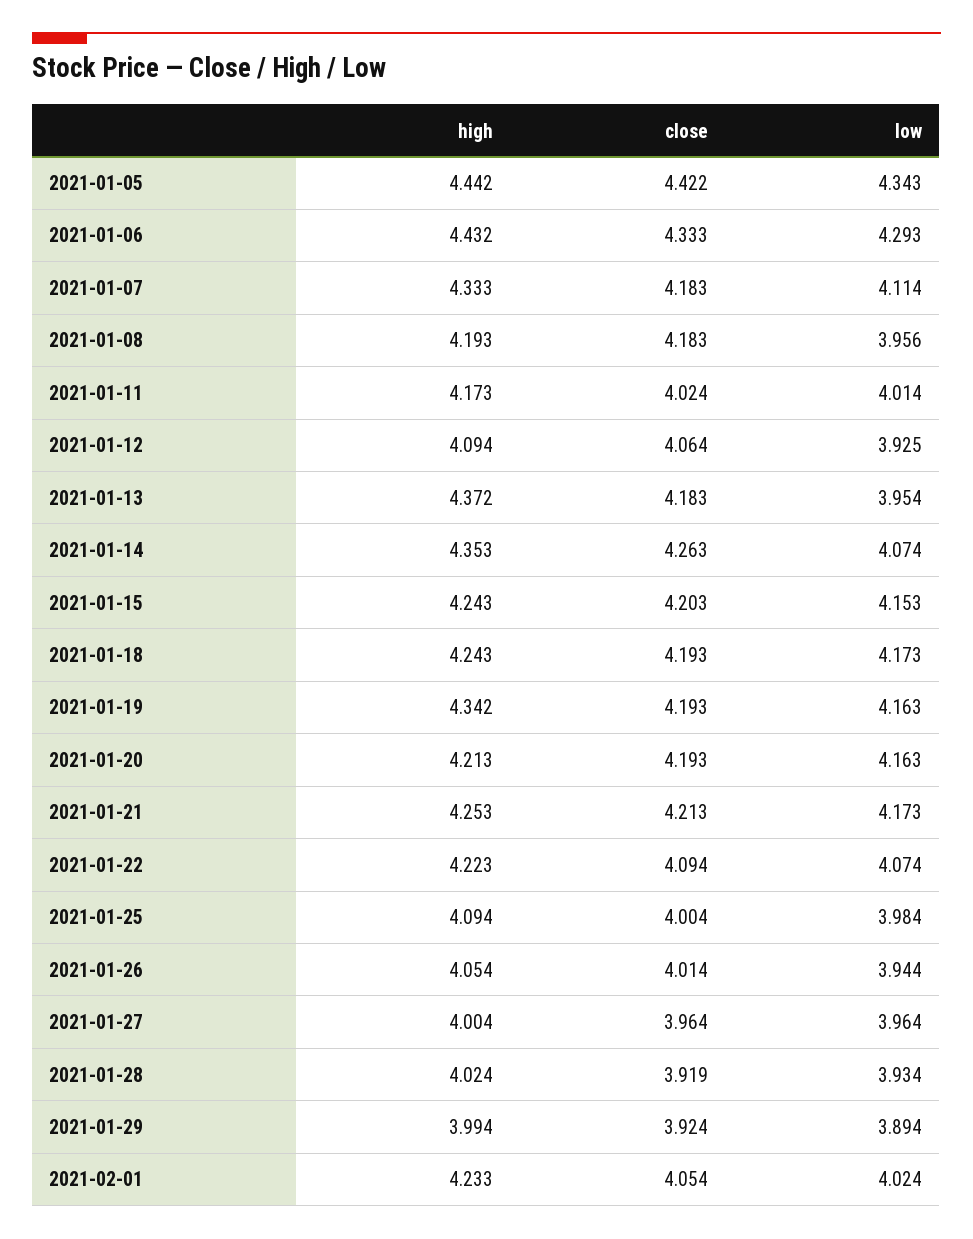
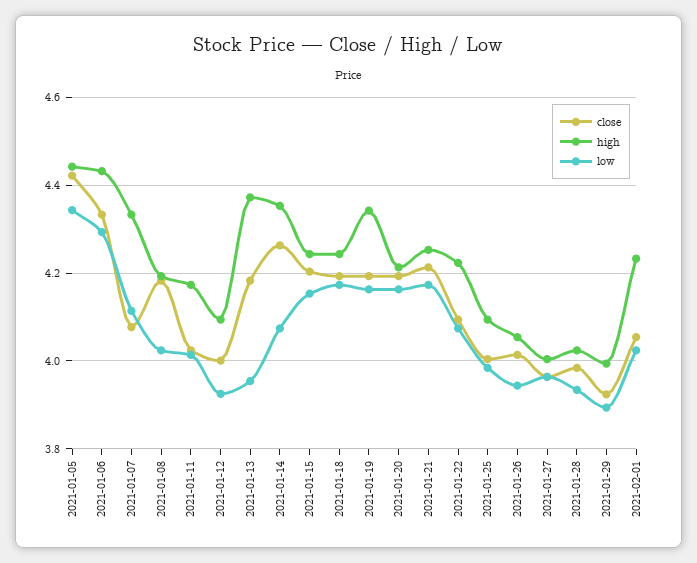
  {
    "high": {
      "2021-01-05": 4.442,
      "2021-01-06": 4.432,
      "2021-01-07": 4.333,
      "2021-01-08": 4.193,
      "2021-01-11": 4.173,
      "2021-01-12": 4.094,
      "2021-01-13": 4.372,
      "2021-01-14": 4.353,
      "2021-01-15": 4.243,
      "2021-01-18": 4.243,
      "2021-01-19": 4.342,
      "2021-01-20": 4.213,
      "2021-01-21": 4.253,
      "2021-01-22": 4.223,
      "2021-01-25": 4.094,
      "2021-01-26": 4.054,
      "2021-01-27": 4.004,
      "2021-01-28": 4.024,
      "2021-01-29": 3.994,
      "2021-02-01": 4.233
    },
    "close": {
      "2021-01-05": 4.422,
      "2021-01-06": 4.333,
-     "2021-01-07": 4.183,
+     "2021-01-07": 4.08,
      "2021-01-08": 4.183,
      "2021-01-11": 4.024,
-     "2021-01-12": 4.064,
+     "2021-01-12": 4,
      "2021-01-13": 4.183,
      "2021-01-14": 4.263,
      "2021-01-15": 4.203,
      "2021-01-18": 4.193,
      "2021-01-19": 4.193,
      "2021-01-20": 4.193,
      "2021-01-21": 4.213,
      "2021-01-22": 4.094,
      "2021-01-25": 4.004,
      "2021-01-26": 4.014,
      "2021-01-27": 3.964,
-     "2021-01-28": 3.919,
+     "2021-01-28": 3.98,
      "2021-01-29": 3.924,
      "2021-02-01": 4.054
    },
    "low": {
      "2021-01-05": 4.343,
      "2021-01-06": 4.293,
      "2021-01-07": 4.114,
-     "2021-01-08": 3.956,
+     "2021-01-08": 4.02,
      "2021-01-11": 4.014,
      "2021-01-12": 3.925,
      "2021-01-13": 3.954,
      "2021-01-14": 4.074,
      "2021-01-15": 4.153,
      "2021-01-18": 4.173,
      "2021-01-19": 4.163,
      "2021-01-20": 4.163,
      "2021-01-21": 4.173,
      "2021-01-22": 4.074,
      "2021-01-25": 3.984,
      "2021-01-26": 3.944,
      "2021-01-27": 3.964,
      "2021-01-28": 3.934,
      "2021-01-29": 3.894,
      "2021-02-01": 4.024
    }
  }

